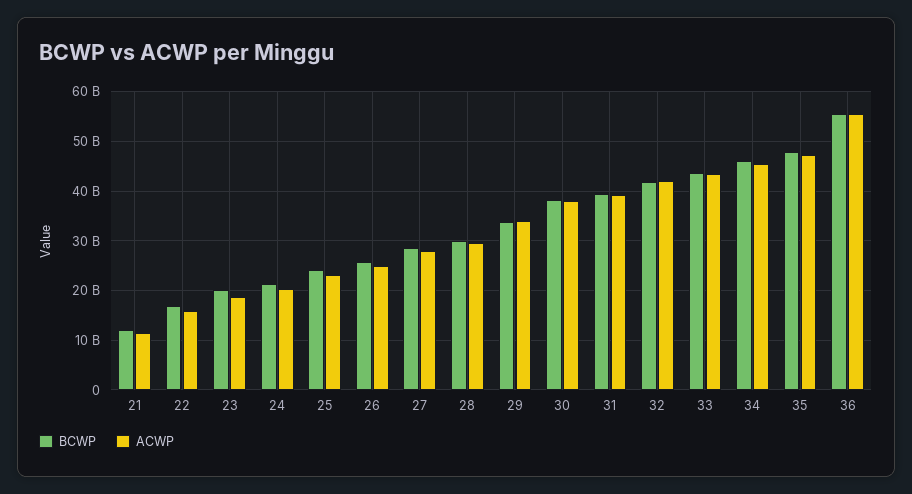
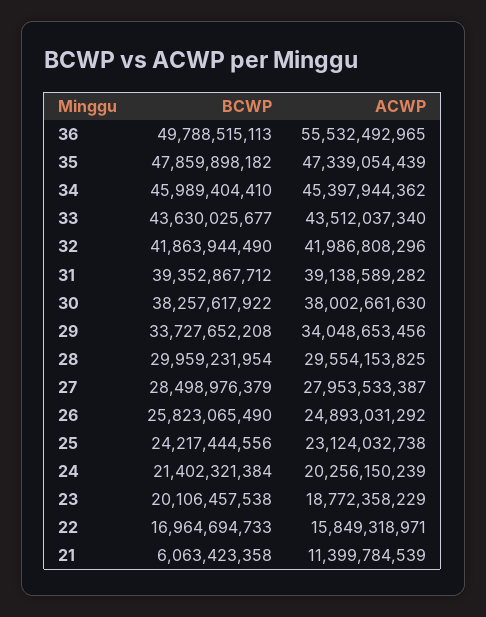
  {
    "BCWP": {
-     "21": 12000000000,
+     "21": 6063423358,
      "22": 16964694733,
      "23": 20106457538,
      "24": 21402321384,
      "25": 24217444556,
      "26": 25823065490,
      "27": 28498976379,
      "28": 29959231954,
      "29": 33727652208,
      "30": 38257617922,
      "31": 39352867712,
      "32": 41863944490,
      "33": 43630025677,
      "34": 45989404410,
      "35": 47859898182,
-     "36": 56000000000
+     "36": 49788515113
    },
    "ACWP": {
      "21": 11399784539,
      "22": 15849318971,
      "23": 18772358229,
      "24": 20256150239,
      "25": 23124032738,
      "26": 24893031292,
      "27": 27953533387,
      "28": 29554153825,
      "29": 34048653456,
      "30": 38002661630,
      "31": 39138589282,
      "32": 41986808296,
      "33": 43512037340,
      "34": 45397944362,
      "35": 47339054439,
      "36": 55532492965
    }
  }

